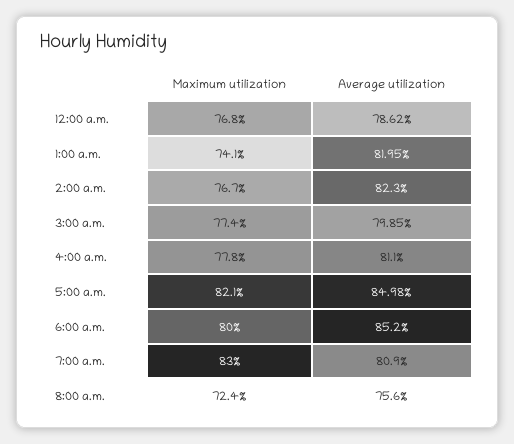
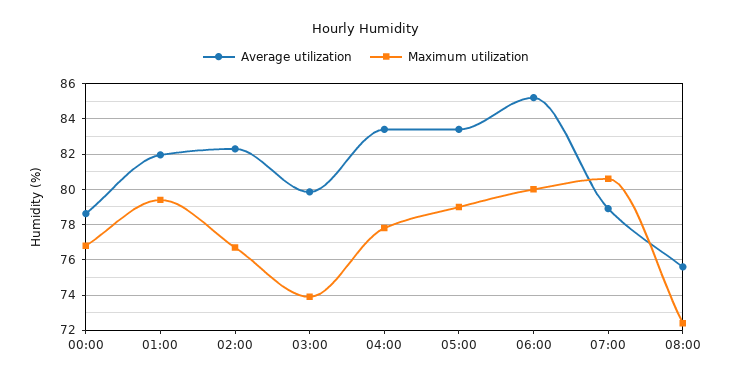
  {
    "Maximum utilization": {
      "12:00 a.m.": 76.8,
-     "1:00 a.m.": 74.1,
+     "1:00 a.m.": 79.5,
      "2:00 a.m.": 76.7,
-     "3:00 a.m.": 77.4,
+     "3:00 a.m.": 74,
      "4:00 a.m.": 77.8,
-     "5:00 a.m.": 82.1,
+     "5:00 a.m.": 79,
      "6:00 a.m.": 80,
-     "7:00 a.m.": 83,
+     "7:00 a.m.": 80.5,
      "8:00 a.m.": 72.4
    },
    "Average utilization": {
      "12:00 a.m.": 78.62,
      "1:00 a.m.": 81.95,
      "2:00 a.m.": 82.3,
      "3:00 a.m.": 79.85,
-     "4:00 a.m.": 81.1,
+     "4:00 a.m.": 83.5,
-     "5:00 a.m.": 84.98,
+     "5:00 a.m.": 83.5,
      "6:00 a.m.": 85.2,
-     "7:00 a.m.": 80.9,
+     "7:00 a.m.": 79,
      "8:00 a.m.": 75.6
    }
  }

